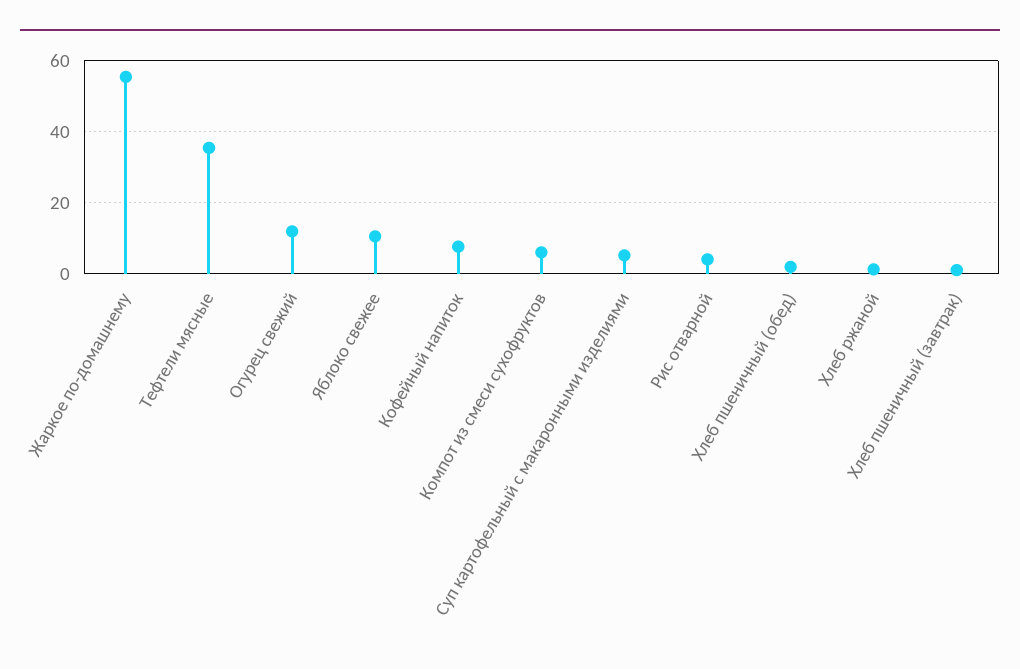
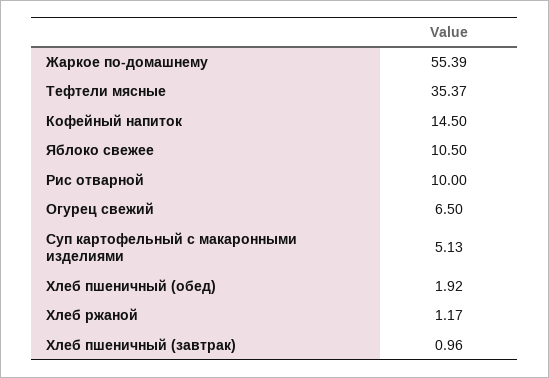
  {
    "Жаркое по-домашнему": 55.39,
    "Тефтели мясные": 35.37,
-   "Огурец свежий": 12,
+   "Огурец свежий": 6.5,
    "Яблоко свежее": 10.5,
-   "Кофейный напиток": 8,
+   "Кофейный напиток": 14.5,
-   "Компот из смеси сухофруктов": 6,
    "Суп картофельный с макаронными изделиями": 5.13,
-   "Рис отварной": 4,
+   "Рис отварной": 10,
    "Хлеб пшеничный (обед)": 1.92,
    "Хлеб ржаной": 1.17,
    "Хлеб пшеничный (завтрак)": 0.96
  }

